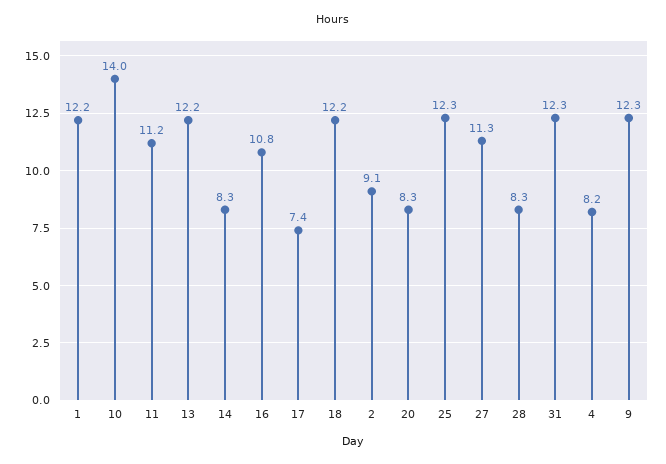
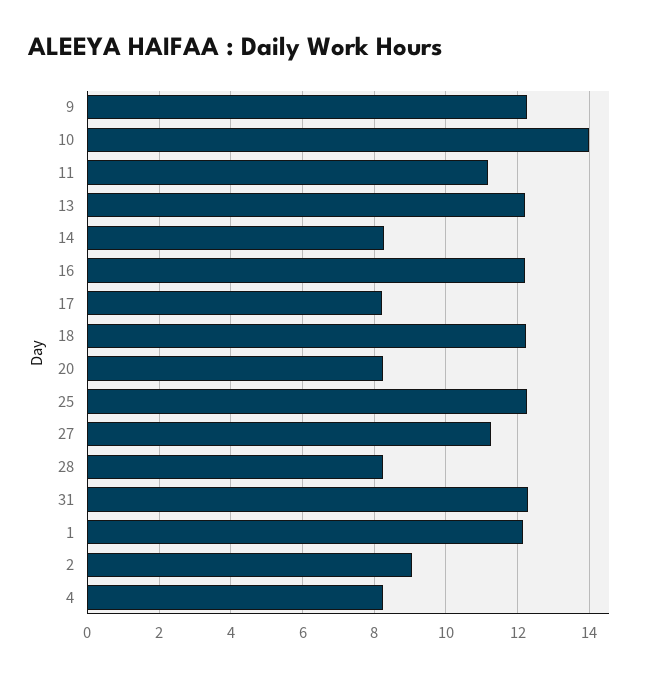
  {
    "1": 12.2,
    "10": 14,
    "11": 11.2,
    "13": 12.2,
    "14": 8.3,
-   "16": 10.8,
+   "16": 12.2,
-   "17": 7.4,
+   "17": 8.2,
    "18": 12.2,
    "2": 9.1,
    "20": 8.3,
    "25": 12.3,
    "27": 11.3,
    "28": 8.3,
    "31": 12.3,
    "4": 8.2,
    "9": 12.3
  }

